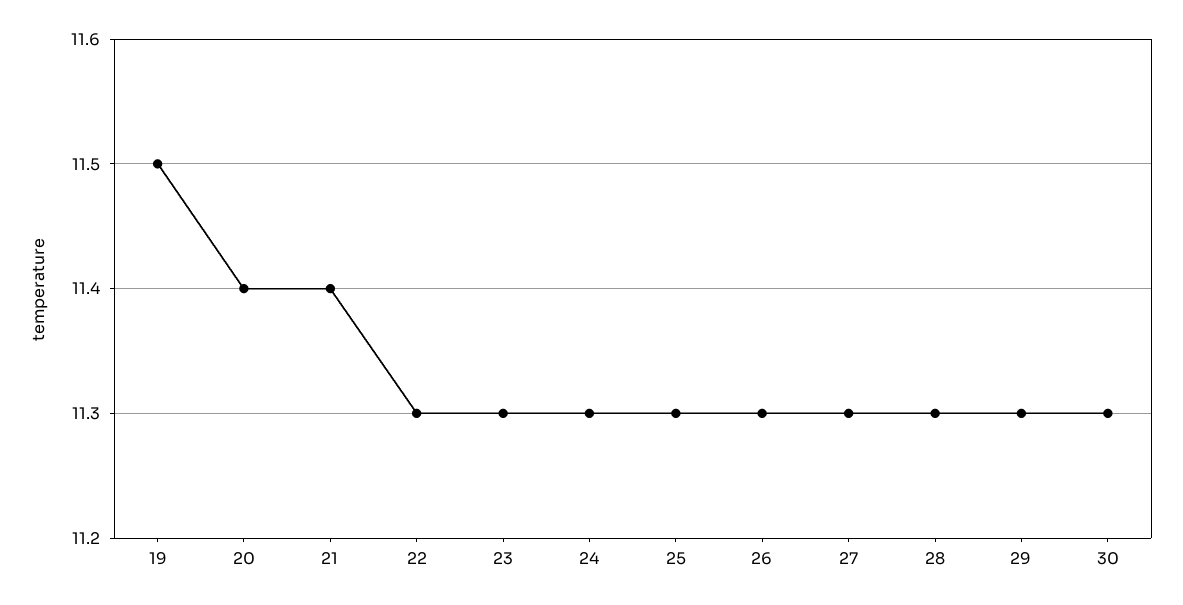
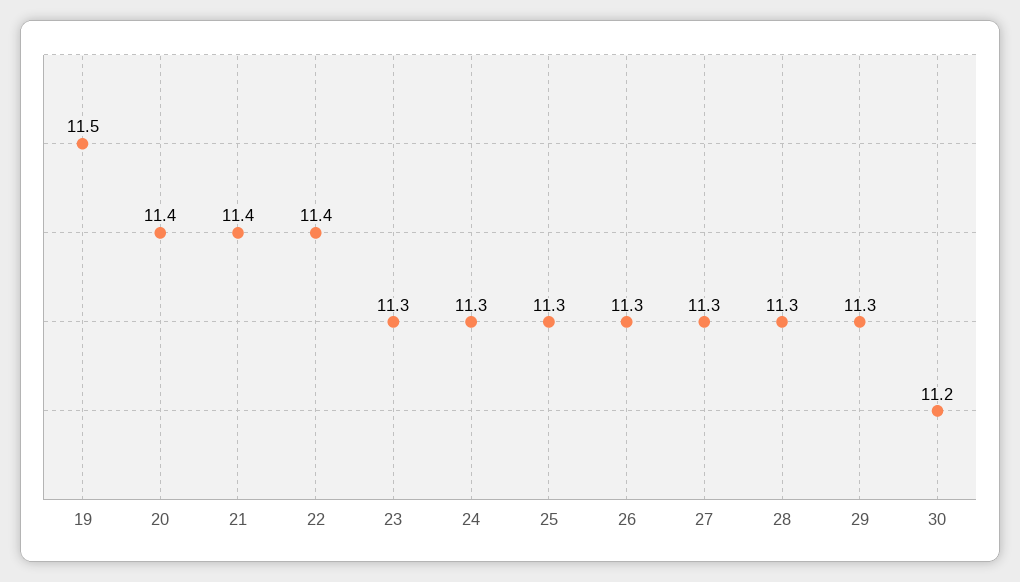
  {
    "19": 11.5,
    "20": 11.4,
    "21": 11.4,
-   "22": 11.3,
+   "22": 11.4,
    "23": 11.3,
    "24": 11.3,
    "25": 11.3,
    "26": 11.3,
    "27": 11.3,
    "28": 11.3,
    "29": 11.3,
-   "30": 11.3
+   "30": 11.2
  }

